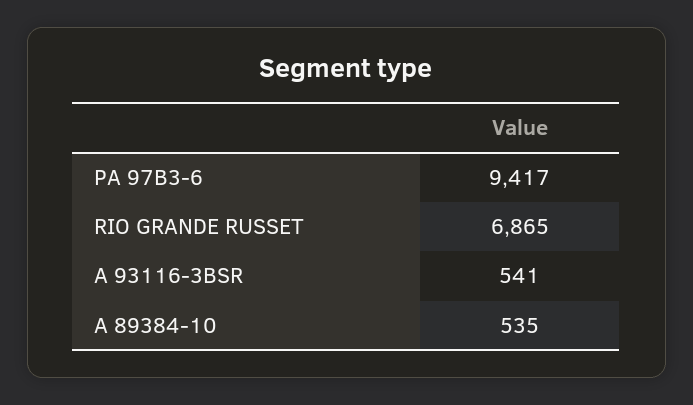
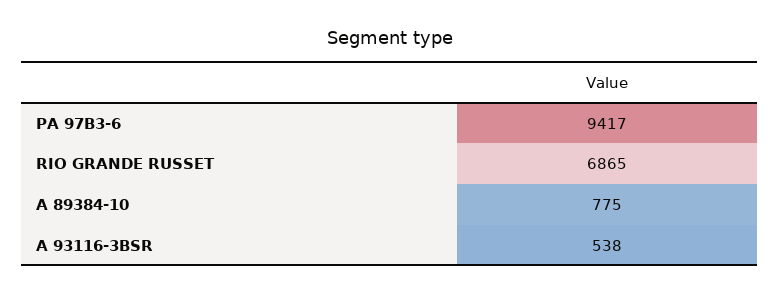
  {
    "PA 97B3-6": 9417,
    "RIO GRANDE RUSSET": 6865,
-   "A 93116-3BSR": 541,
+   "A 93116-3BSR": 538,
-   "A 89384-10": 535
+   "A 89384-10": 775
  }

